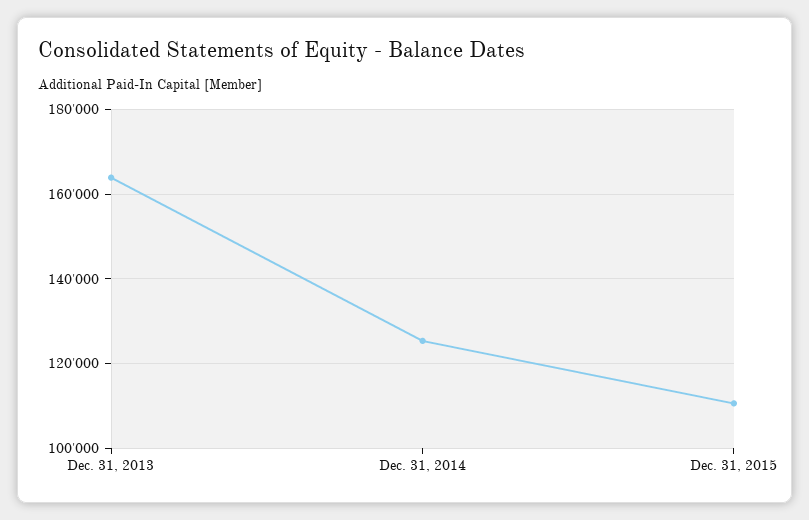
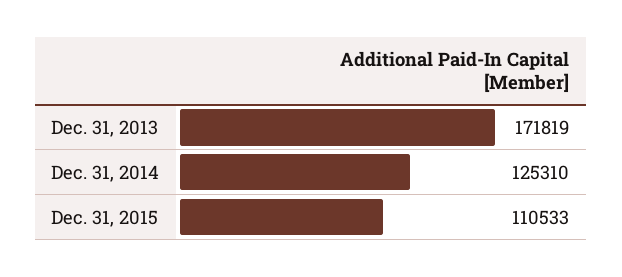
  {
-   "Dec. 31, 2013": 164000,
+   "Dec. 31, 2013": 171819,
    "Dec. 31, 2014": 125310,
    "Dec. 31, 2015": 110533
  }

